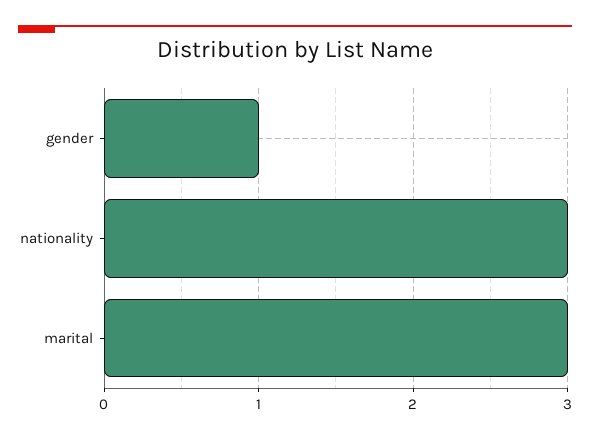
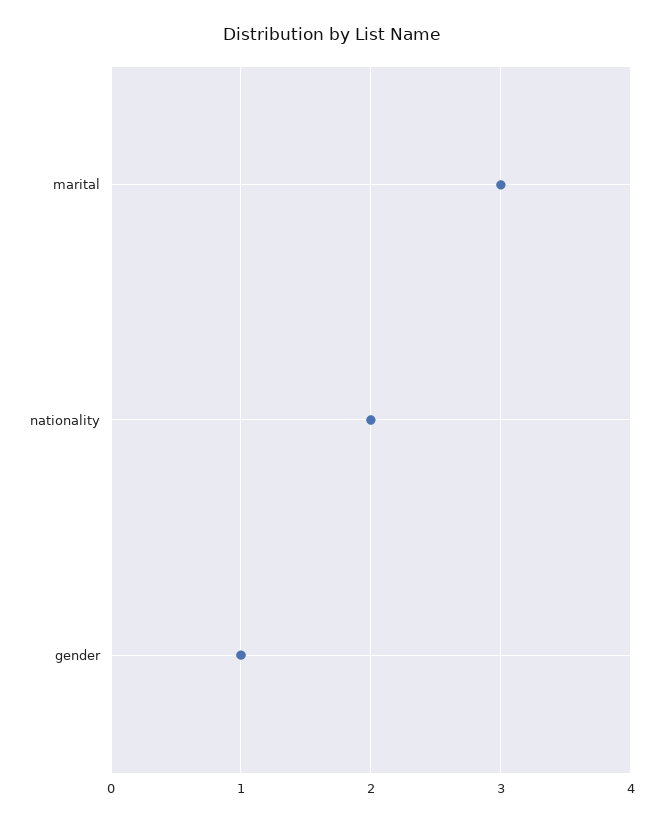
  {
    "gender": 1,
-   "nationality": 3,
+   "nationality": 2,
    "marital": 3
  }

